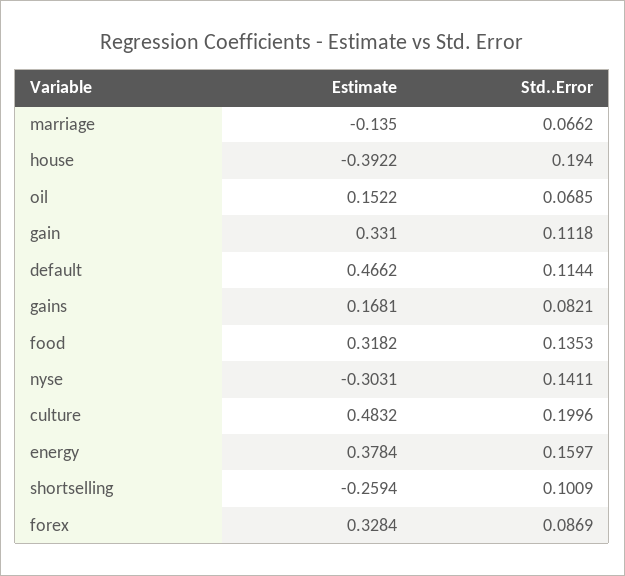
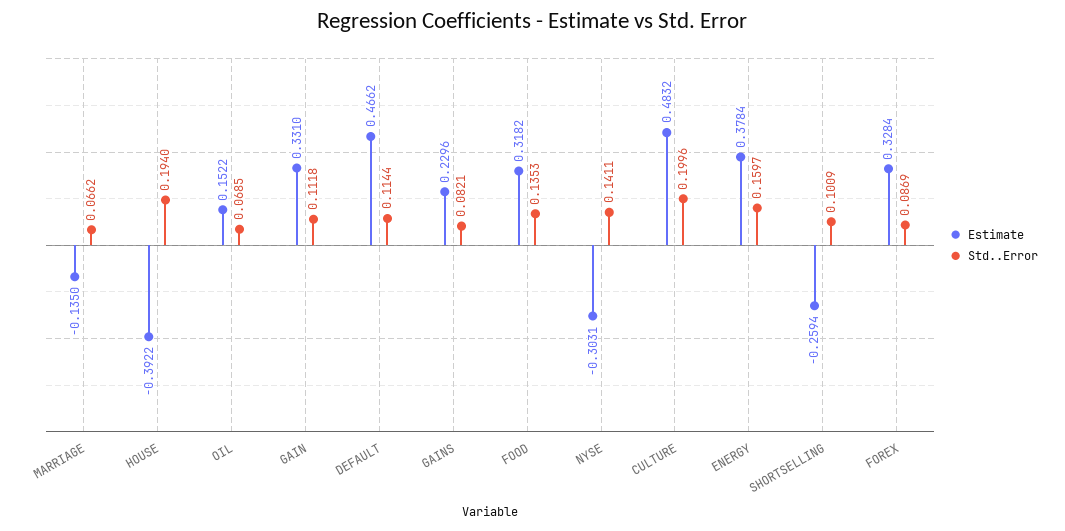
  {
    "Estimate": {
      "marriage": -0.135,
      "house": -0.3922,
      "oil": 0.1522,
      "gain": 0.331,
      "default": 0.4662,
-     "gains": 0.1681,
+     "gains": 0.2296,
      "food": 0.3182,
      "nyse": -0.3031,
      "culture": 0.4832,
      "energy": 0.3784,
      "shortselling": -0.2594,
      "forex": 0.3284
    },
    "Std..Error": {
      "marriage": 0.0662,
      "house": 0.194,
      "oil": 0.0685,
      "gain": 0.1118,
      "default": 0.1144,
      "gains": 0.0821,
      "food": 0.1353,
      "nyse": 0.1411,
      "culture": 0.1996,
      "energy": 0.1597,
      "shortselling": 0.1009,
      "forex": 0.0869
    }
  }

